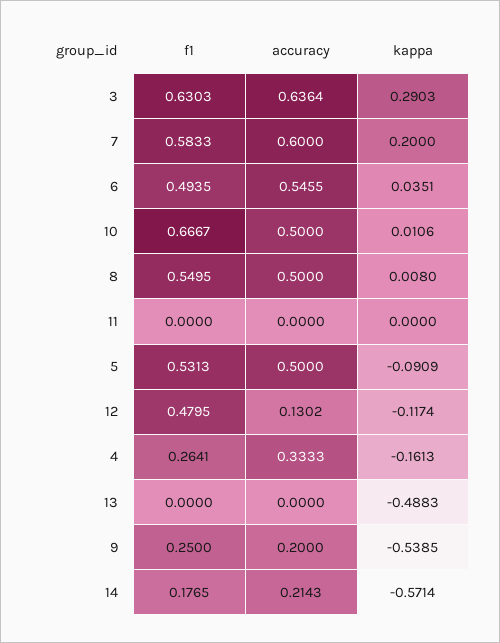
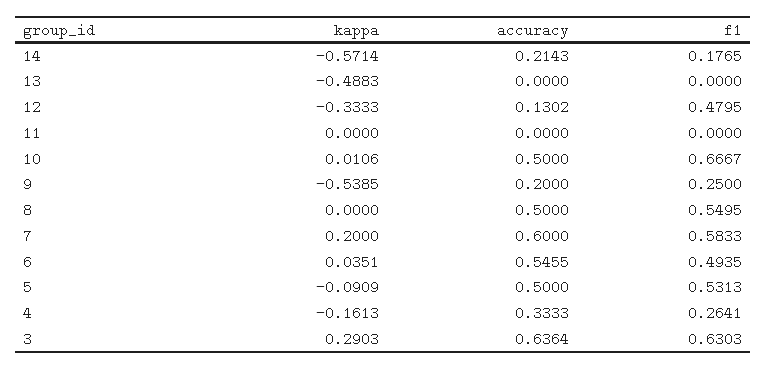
  {
    "f1": {
      "3": 0.6303,
      "7": 0.5833,
      "6": 0.4935,
      "10": 0.6667,
      "8": 0.5495,
      "11": 0,
      "5": 0.5313,
      "12": 0.4795,
      "4": 0.2641,
      "13": 0,
      "9": 0.25,
      "14": 0.1765
    },
    "accuracy": {
      "3": 0.6364,
      "7": 0.6,
      "6": 0.5455,
      "10": 0.5,
      "8": 0.5,
      "11": 0,
      "5": 0.5,
      "12": 0.1302,
      "4": 0.3333,
      "13": 0,
      "9": 0.2,
      "14": 0.2143
    },
    "kappa": {
      "3": 0.2903,
      "7": 0.2,
      "6": 0.0351,
      "10": 0.0106,
-     "8": 0.008,
+     "8": 0,
      "11": 0,
      "5": -0.0909,
-     "12": -0.1174,
+     "12": -0.3333,
      "4": -0.1613,
      "13": -0.4883,
      "9": -0.5385,
      "14": -0.5714
    }
  }

